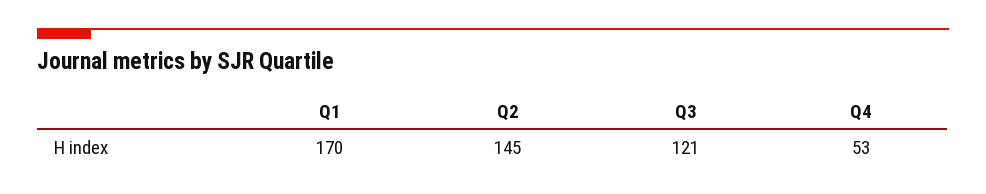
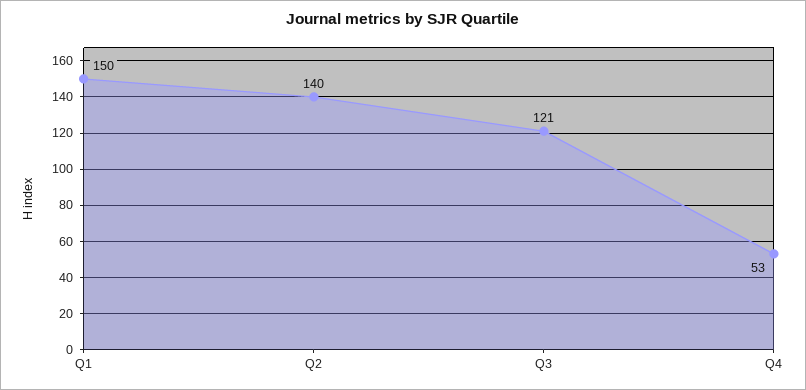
  {
-   "Q1": 170,
+   "Q1": 150,
-   "Q2": 145,
+   "Q2": 140,
    "Q3": 121,
    "Q4": 53
  }

